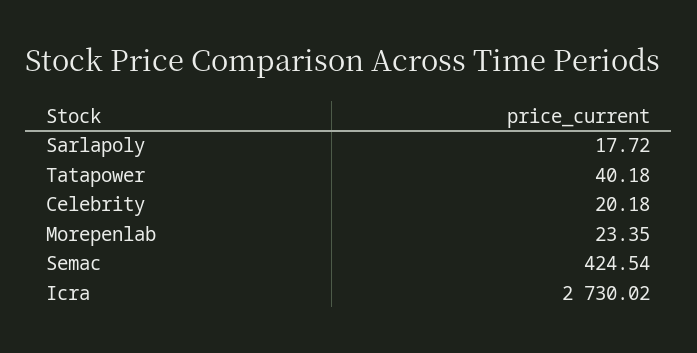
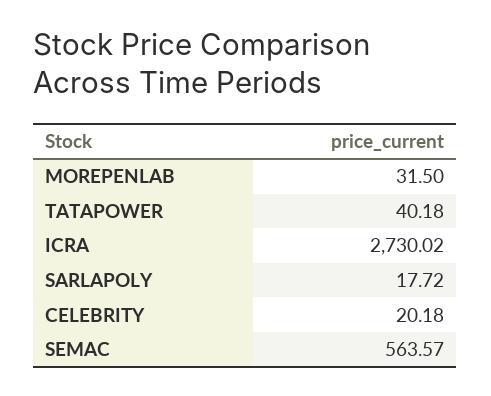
  {
    "Sarlapoly": 17.72,
    "Tatapower": 40.18,
    "Celebrity": 20.18,
-   "Morepenlab": 23.35,
+   "Morepenlab": 31.5,
-   "Semac": 424.54,
+   "Semac": 563.57,
    "Icra": 2730.02
  }

